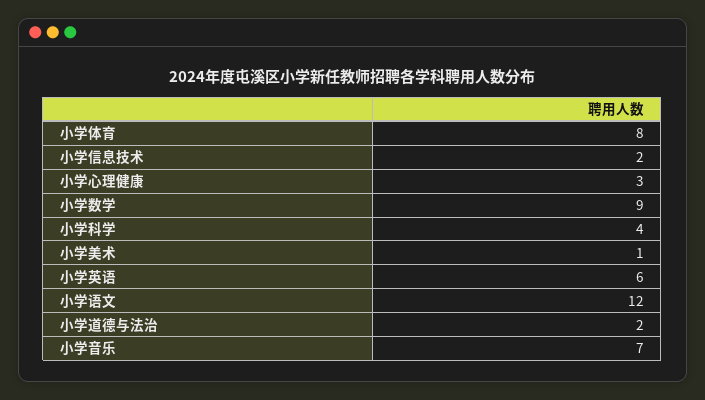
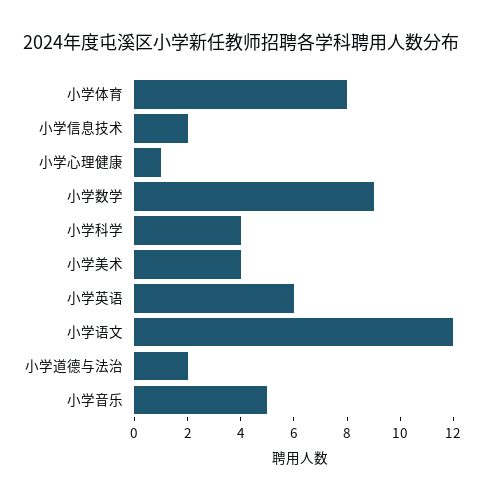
  {
    "小学体育": 8,
    "小学信息技术": 2,
-   "小学心理健康": 3,
+   "小学心理健康": 1,
    "小学数学": 9,
    "小学科学": 4,
-   "小学美术": 1,
+   "小学美术": 4,
    "小学英语": 6,
    "小学语文": 12,
    "小学道德与法治": 2,
-   "小学音乐": 7
+   "小学音乐": 5
  }

